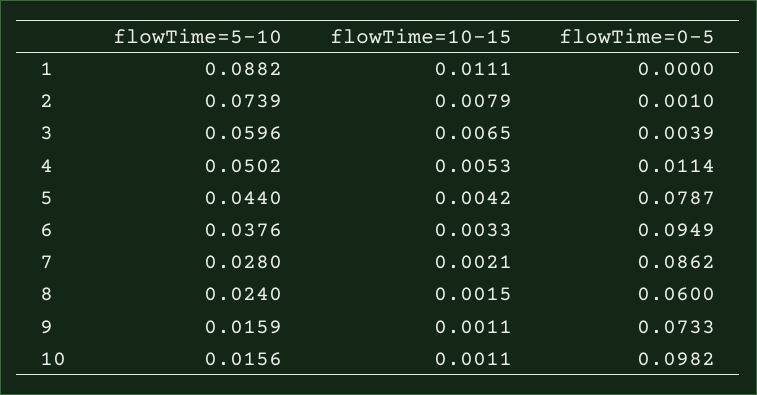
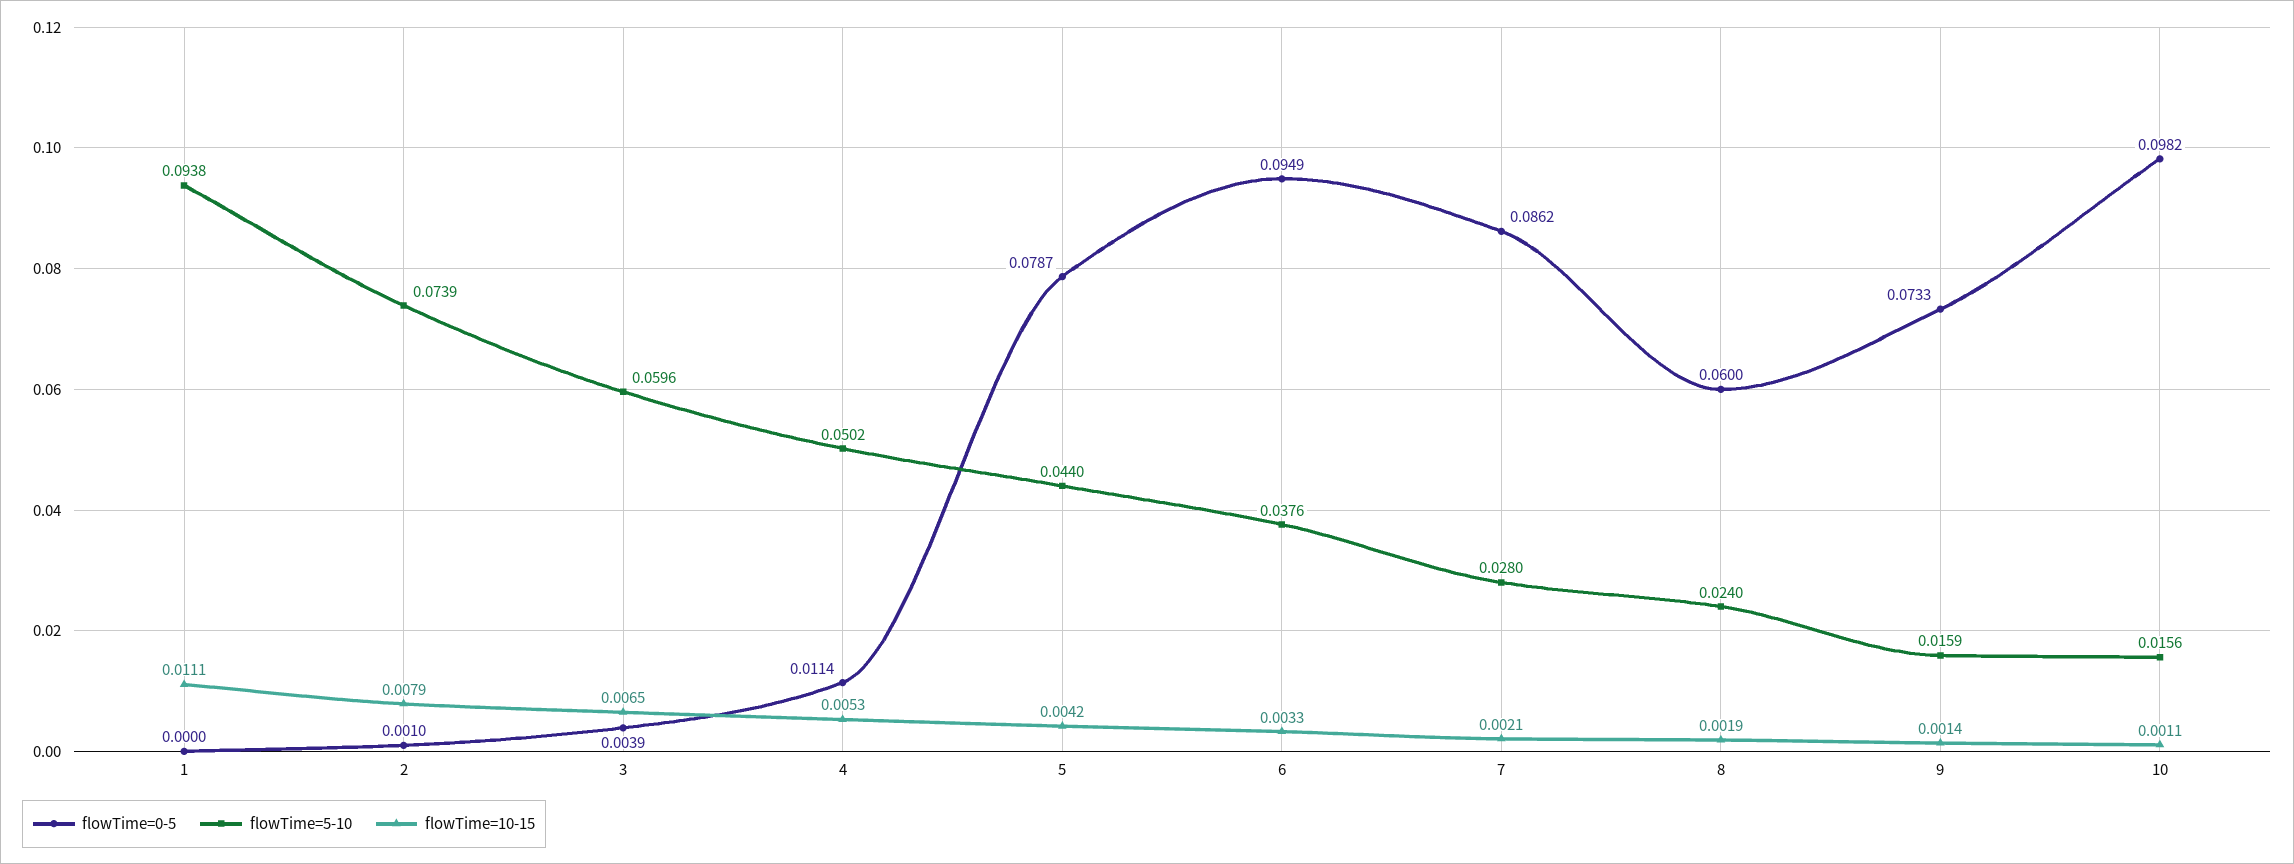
  {
    "flowTime=5-10": {
-     "1": 0.0882,
+     "1": 0.0938,
      "2": 0.0739,
      "3": 0.0596,
      "4": 0.0502,
      "5": 0.044,
      "6": 0.0376,
      "7": 0.028,
      "8": 0.024,
      "9": 0.0159,
      "10": 0.0156
    },
    "flowTime=10-15": {
      "1": 0.0111,
      "2": 0.0079,
      "3": 0.0065,
      "4": 0.0053,
      "5": 0.0042,
      "6": 0.0033,
      "7": 0.0021,
-     "8": 0.0015,
+     "8": 0.0019,
-     "9": 0.0011,
+     "9": 0.0014,
      "10": 0.0011
    },
    "flowTime=0-5": {
      "1": 0,
      "2": 0.001,
      "3": 0.0039,
      "4": 0.0114,
      "5": 0.0787,
      "6": 0.0949,
      "7": 0.0862,
      "8": 0.06,
      "9": 0.0733,
      "10": 0.0982
    }
  }

